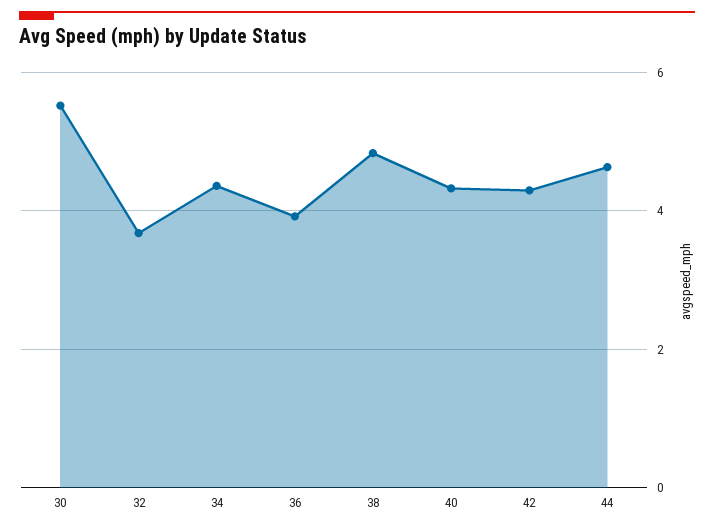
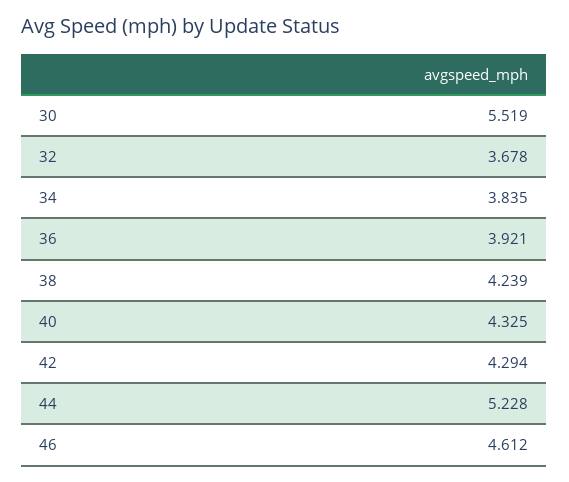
  {
    "30": 5.519,
    "32": 3.678,
-   "34": 4.4,
+   "34": 3.835,
    "36": 3.921,
-   "38": 4.8,
+   "38": 4.239,
    "40": 4.325,
    "42": 4.294,
-   "44": 4.6
+   "44": 5.228,
+   "46": 4.612
  }

